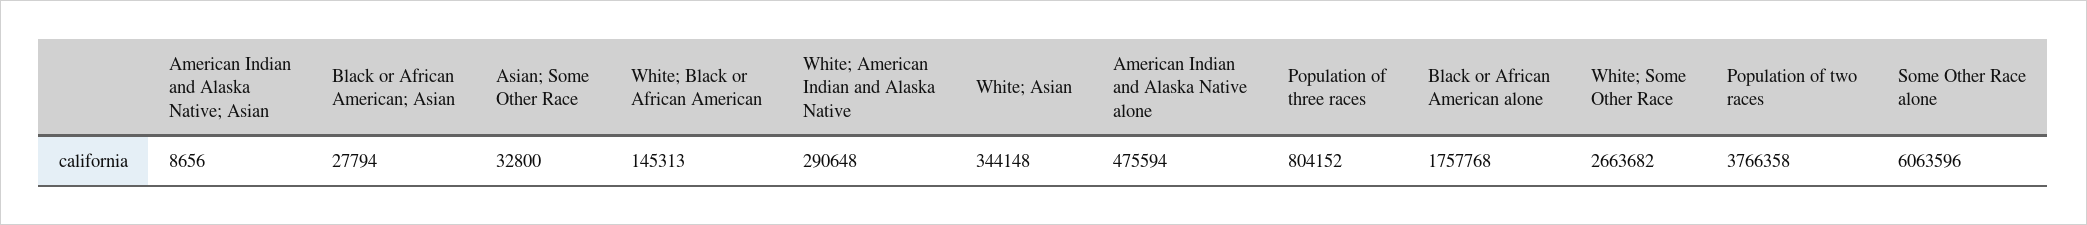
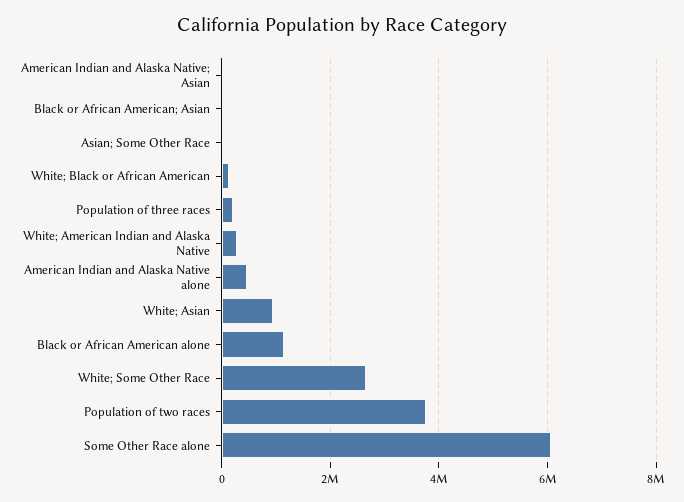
  {
    "American Indian and Alaska Native; Asian": 8656,
    "Black or African American; Asian": 27794,
    "Asian; Some Other Race": 32800,
    "White; Black or African American": 145313,
    "White; American Indian and Alaska Native": 290648,
-   "White; Asian": 344148,
+   "White; Asian": 1000000,
    "American Indian and Alaska Native alone": 475594,
-   "Population of three races": 804152,
+   "Population of three races": 200000,
-   "Black or African American alone": 1757768,
+   "Black or African American alone": 1200000,
    "White; Some Other Race": 2663682,
    "Population of two races": 3766358,
    "Some Other Race alone": 6063596
  }

